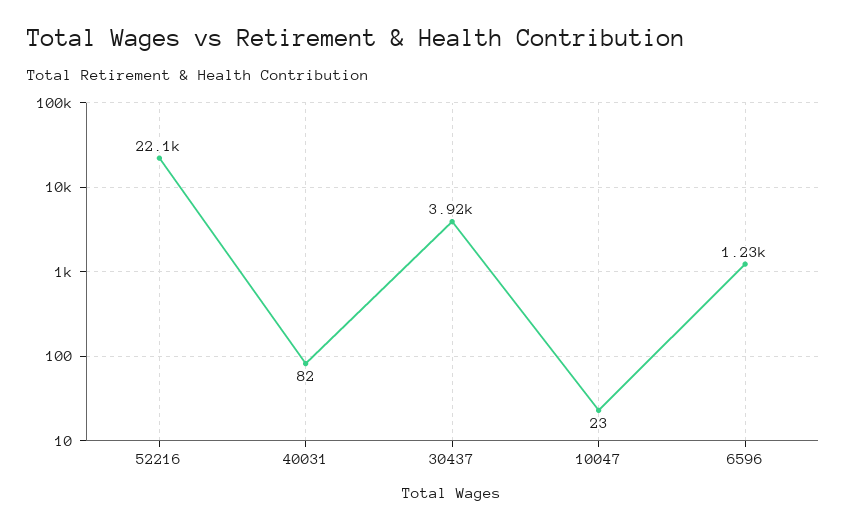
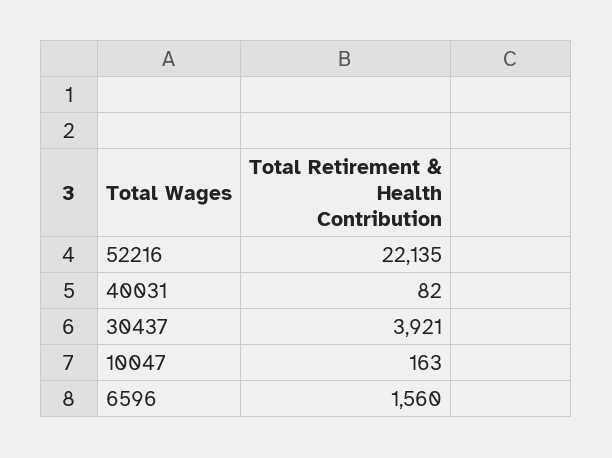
  {
    "52216": 22135,
    "40031": 82,
    "30437": 3921,
-   "10047": 23,
+   "10047": 163,
-   "6596": 1230
+   "6596": 1560
  }

